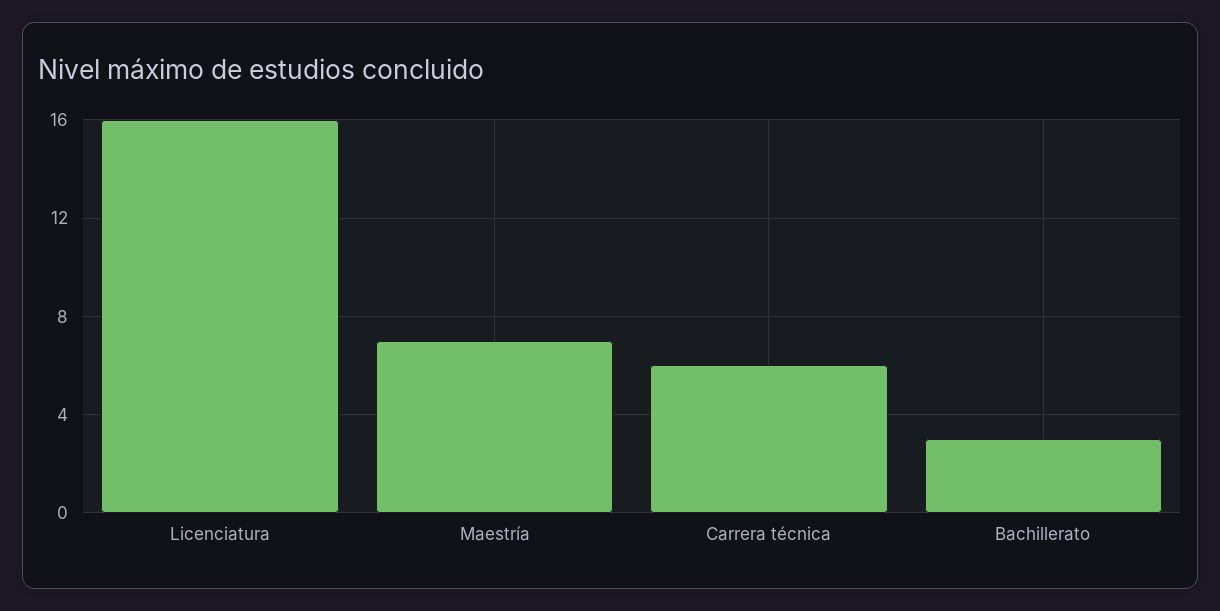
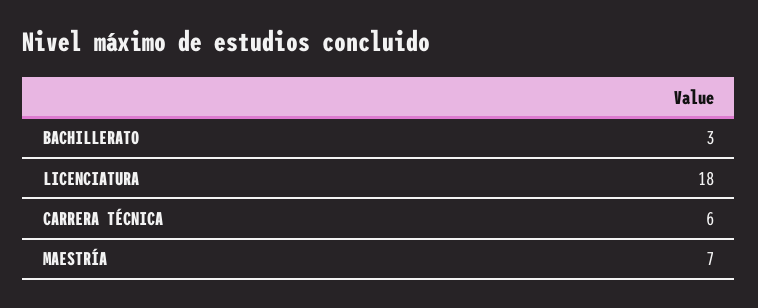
  {
-   "Licenciatura": 16,
+   "Licenciatura": 18,
    "Maestría": 7,
    "Carrera técnica": 6,
    "Bachillerato": 3
  }

